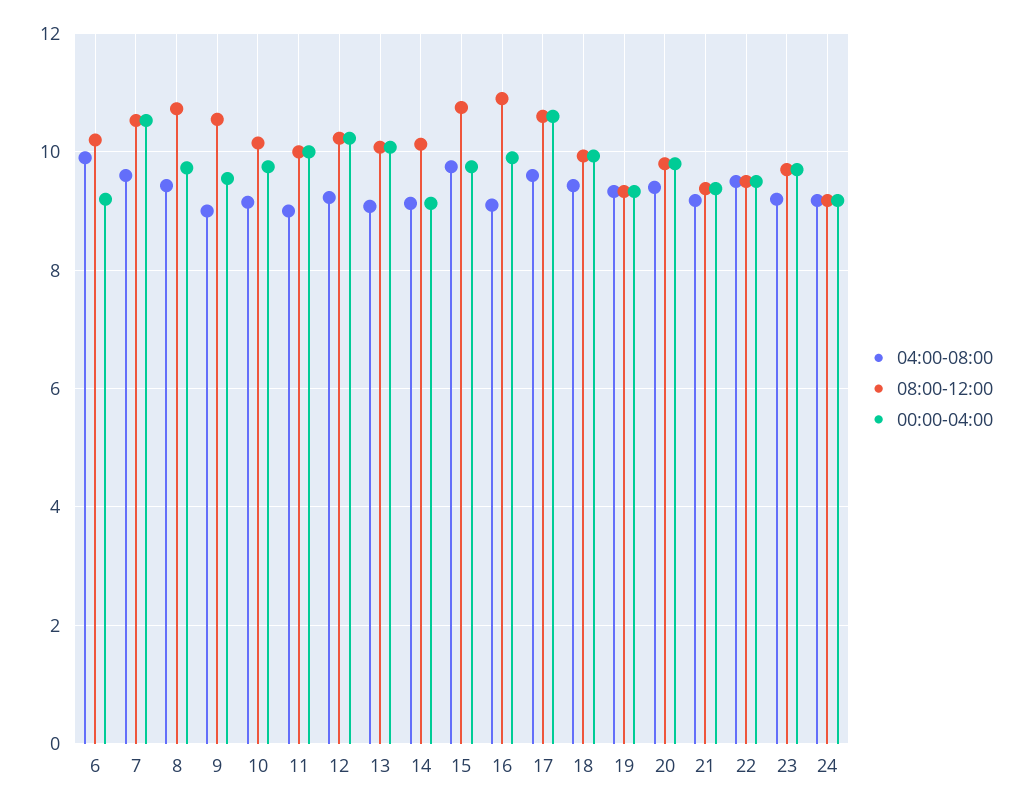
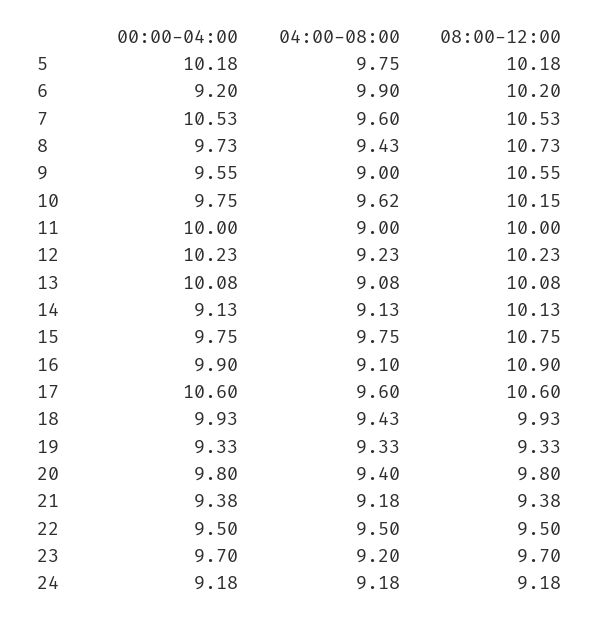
  {
    "04:00-08:00": {
      "6": 9.9,
      "7": 9.6,
      "8": 9.43,
      "9": 9,
-     "10": 9.2,
+     "10": 9.62,
      "11": 9,
      "12": 9.23,
      "13": 9.08,
      "14": 9.13,
      "15": 9.75,
      "16": 9.1,
      "17": 9.6,
      "18": 9.43,
      "19": 9.33,
      "20": 9.4,
      "21": 9.18,
      "22": 9.5,
      "23": 9.2,
-     "24": 9.18
+     "24": 9.18,
+     "5": 9.75
    },
    "08:00-12:00": {
      "6": 10.2,
      "7": 10.53,
      "8": 10.73,
      "9": 10.55,
      "10": 10.15,
      "11": 10,
      "12": 10.23,
      "13": 10.08,
      "14": 10.13,
      "15": 10.75,
      "16": 10.9,
      "17": 10.6,
      "18": 9.93,
      "19": 9.33,
      "20": 9.8,
      "21": 9.38,
      "22": 9.5,
      "23": 9.7,
-     "24": 9.18
+     "24": 9.18,
+     "5": 10.18
    },
    "00:00-04:00": {
      "6": 9.2,
      "7": 10.53,
      "8": 9.73,
      "9": 9.55,
      "10": 9.75,
      "11": 10,
      "12": 10.23,
      "13": 10.08,
      "14": 9.13,
      "15": 9.75,
      "16": 9.9,
      "17": 10.6,
      "18": 9.93,
      "19": 9.33,
      "20": 9.8,
      "21": 9.38,
      "22": 9.5,
      "23": 9.7,
-     "24": 9.18
+     "24": 9.18,
+     "5": 10.18
    }
  }

